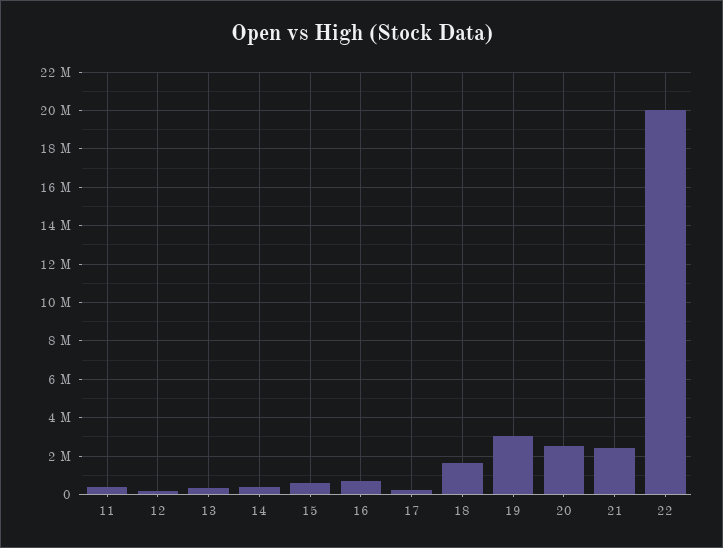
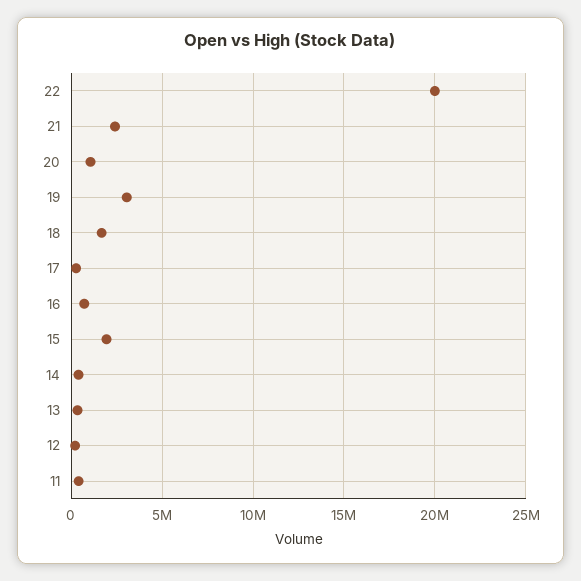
  {
    "11": 500000,
    "12": 0,
    "13": 500000,
    "14": 500000,
-   "15": 500000,
+   "15": 2000000,
    "16": 500000,
    "17": 500000,
    "18": 1500000,
    "19": 3000000,
-   "20": 2500000,
+   "20": 1000000,
    "21": 2500000,
    "22": 20000000
  }

